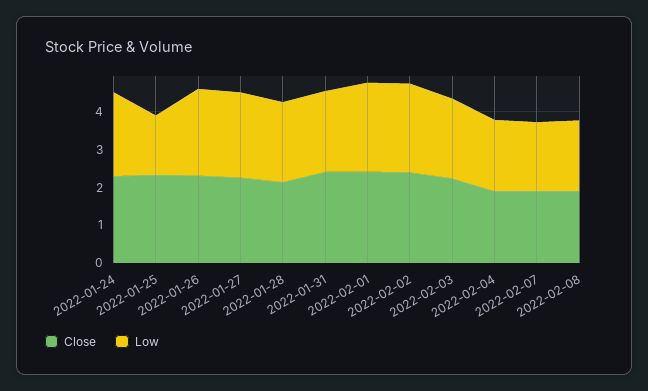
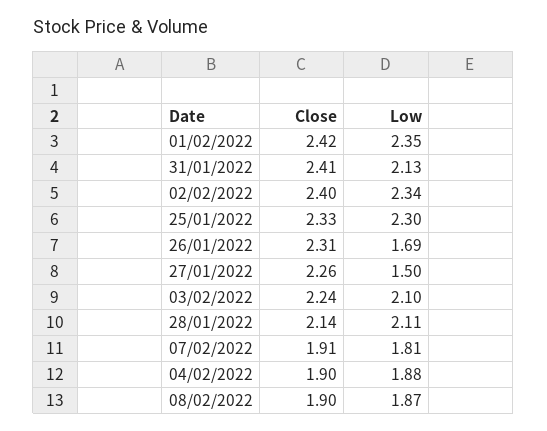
  {
    "Close": {
-     "2022-01-24": 2.25,
      "2022-01-25": 2.33,
      "2022-01-26": 2.31,
      "2022-01-27": 2.26,
      "2022-01-28": 2.14,
      "2022-01-31": 2.41,
      "2022-02-01": 2.42,
      "2022-02-02": 2.4,
      "2022-02-03": 2.24,
      "2022-02-04": 1.9,
      "2022-02-07": 1.91,
      "2022-02-08": 1.9
    },
    "Low": {
-     "2022-01-24": 2.25,
-     "2022-01-25": 1.5,
+     "2022-01-25": 2.3,
-     "2022-01-26": 2.25,
+     "2022-01-26": 1.69,
-     "2022-01-27": 2.25,
+     "2022-01-27": 1.5,
      "2022-01-28": 2.11,
      "2022-01-31": 2.13,
      "2022-02-01": 2.35,
      "2022-02-02": 2.34,
      "2022-02-03": 2.1,
      "2022-02-04": 1.88,
      "2022-02-07": 1.81,
      "2022-02-08": 1.87
    }
  }

